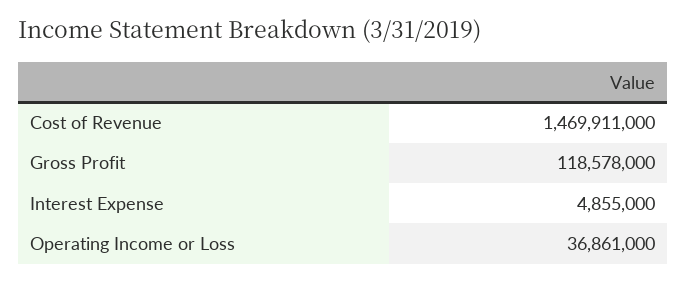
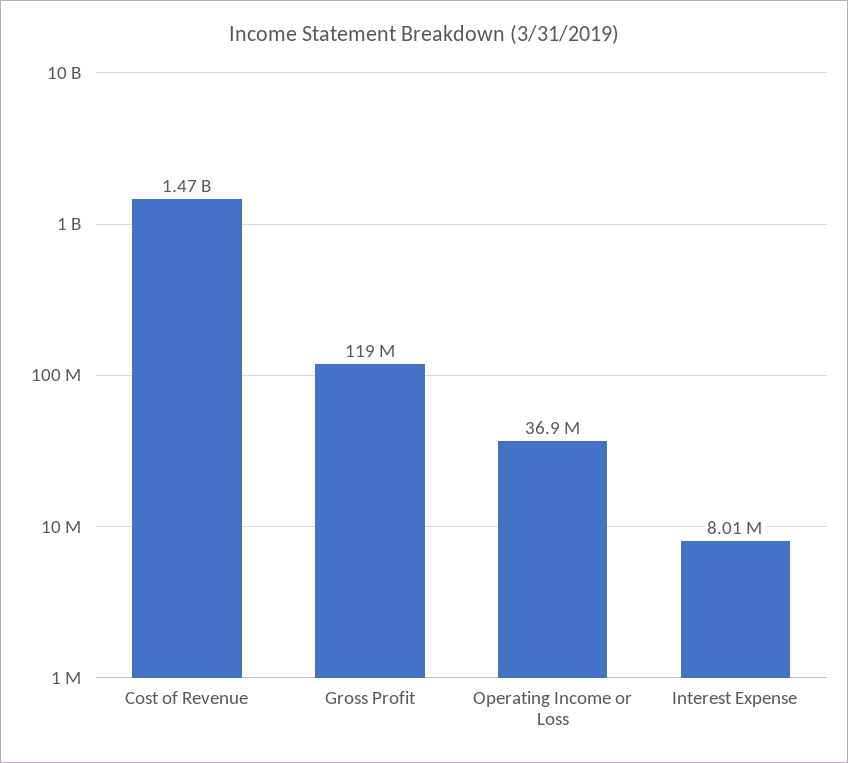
  {
    "Cost of Revenue": 1469911000,
    "Gross Profit": 118578000,
-   "Interest Expense": 4855000,
+   "Interest Expense": 8010000,
    "Operating Income or Loss": 36861000
  }

